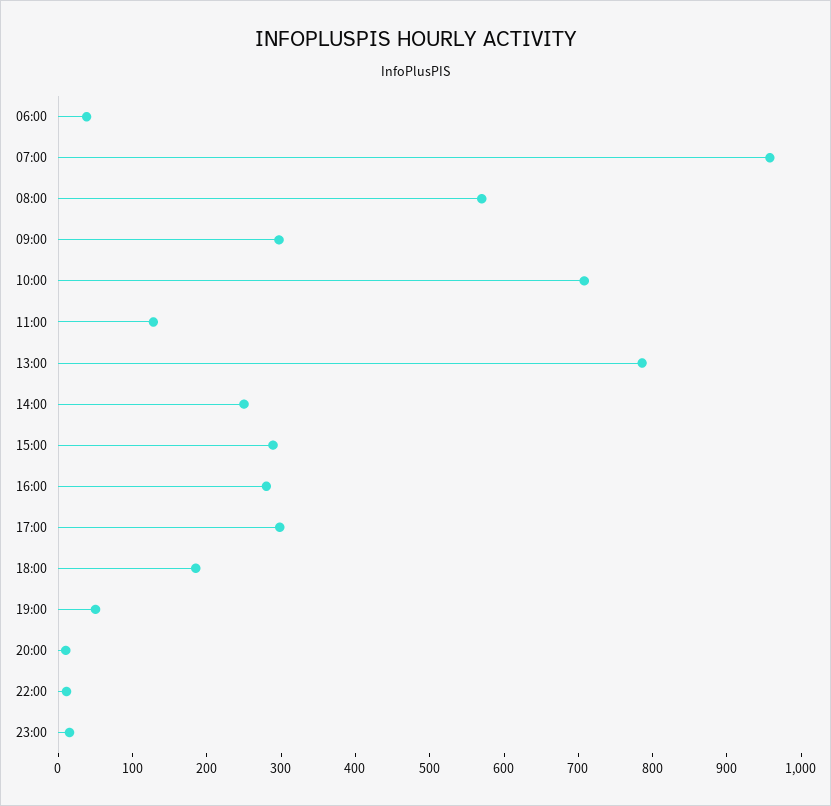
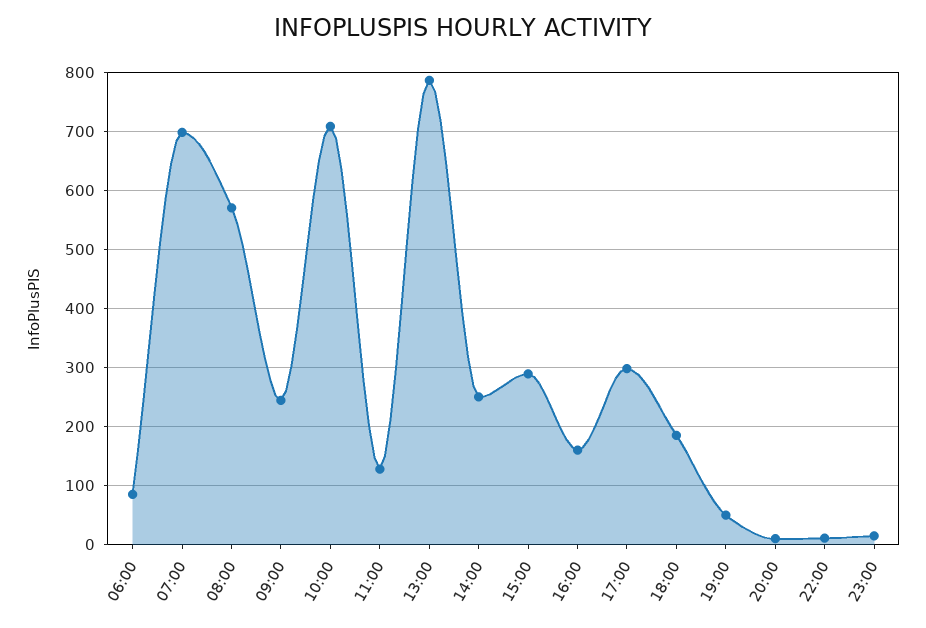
  {
-   "06:00": 40,
+   "06:00": 80,
-   "07:00": 960,
+   "07:00": 700,
    "08:00": 580,
-   "09:00": 300,
+   "09:00": 240,
    "10:00": 700,
    "11:00": 120,
    "13:00": 780,
    "14:00": 260,
    "15:00": 280,
-   "16:00": 280,
+   "16:00": 160,
    "17:00": 300,
    "18:00": 180,
    "19:00": 60,
    "20:00": 20,
    "22:00": 20,
    "23:00": 20
  }

